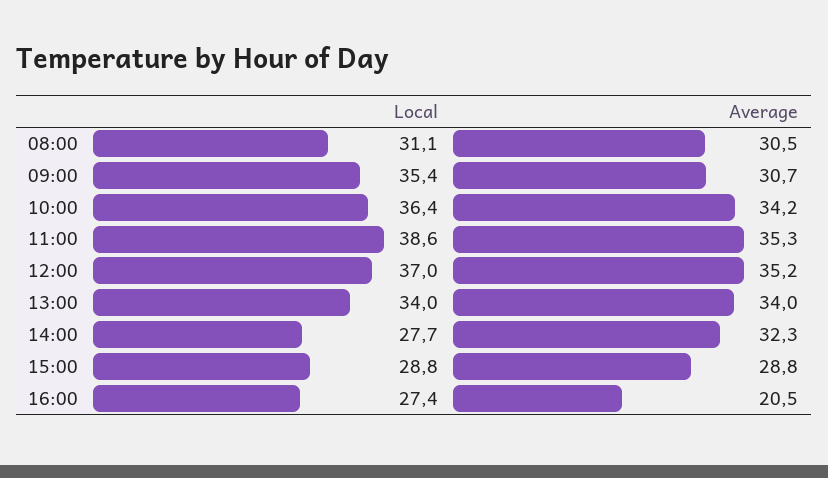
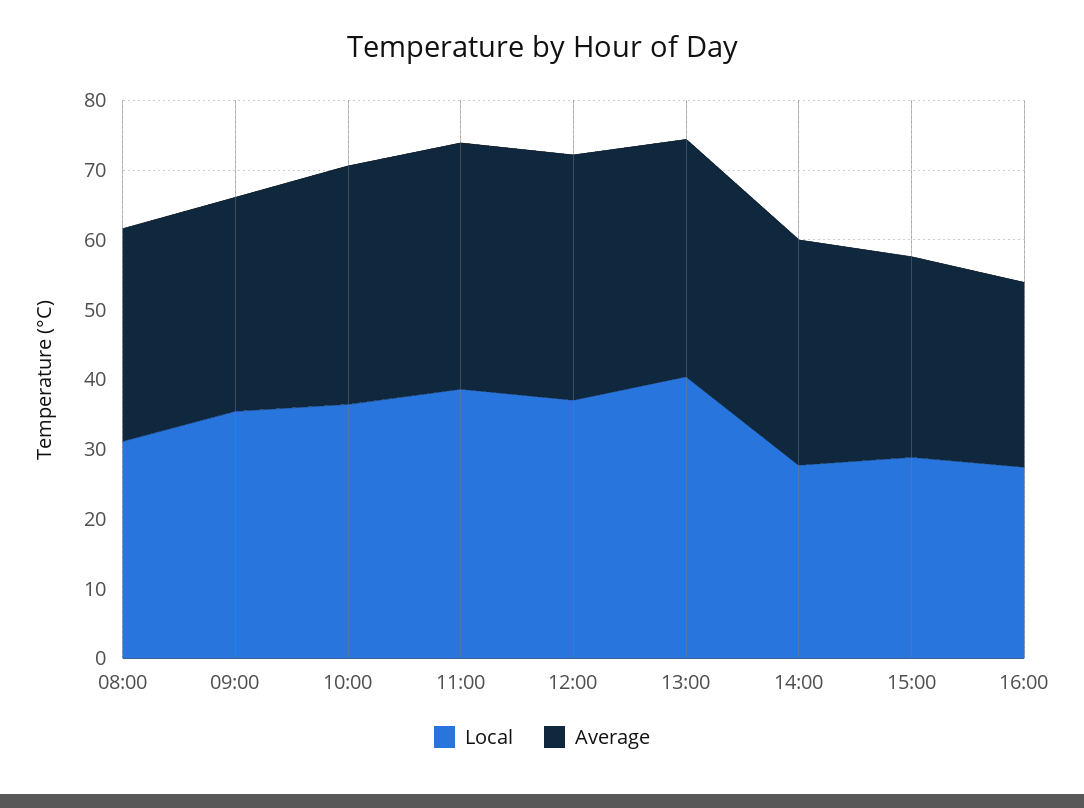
  {
    "Local": {
      "08:00": 31.1,
      "09:00": 35.4,
      "10:00": 36.4,
      "11:00": 38.6,
      "12:00": 37,
-     "13:00": 34,
+     "13:00": 40,
      "14:00": 27.7,
      "15:00": 28.8,
      "16:00": 27.4
    },
    "Average": {
      "08:00": 30.5,
      "09:00": 30.7,
      "10:00": 34.2,
      "11:00": 35.3,
      "12:00": 35.2,
      "13:00": 34,
      "14:00": 32.3,
      "15:00": 28.8,
-     "16:00": 20.5
+     "16:00": 26
    }
  }

